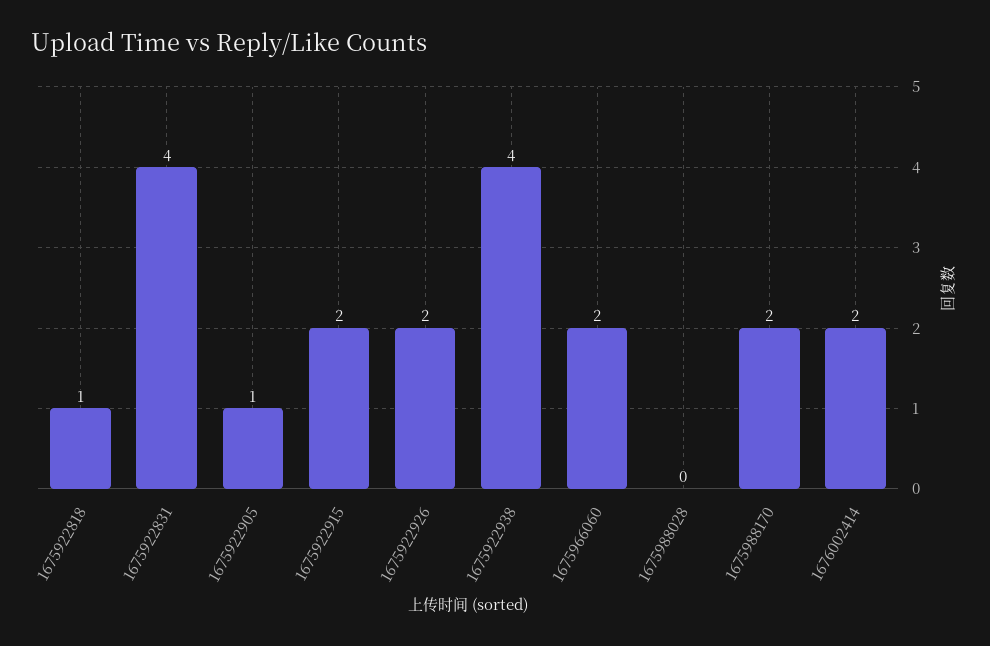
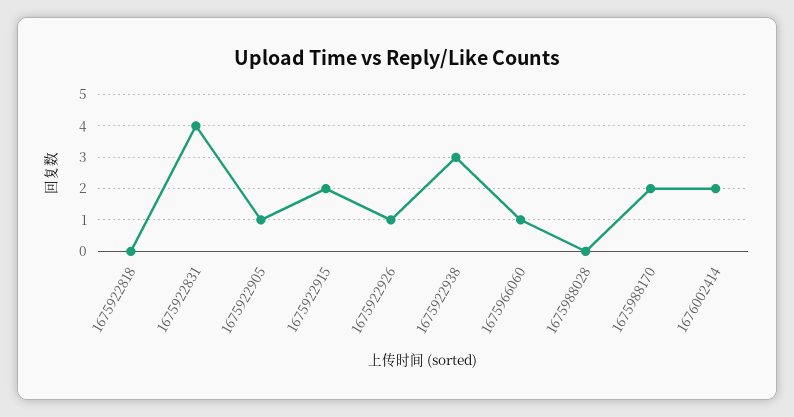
  {
-   "1675922818": 1,
+   "1675922818": 0,
    "1675922831": 4,
    "1675922905": 1,
    "1675922915": 2,
-   "1675922926": 2,
+   "1675922926": 1,
-   "1675922938": 4,
+   "1675922938": 3,
-   "1675966060": 2,
+   "1675966060": 1,
    "1675988028": 0,
    "1675988170": 2,
    "1676002414": 2
  }

